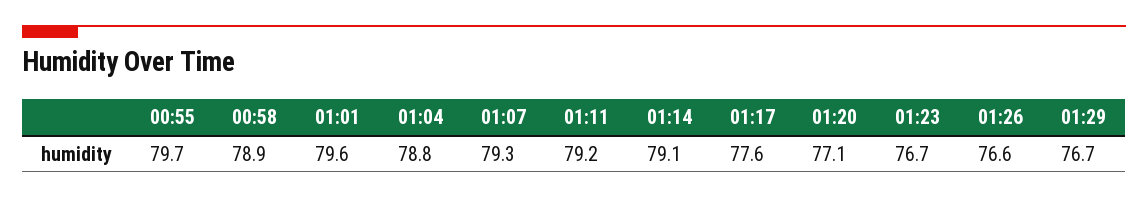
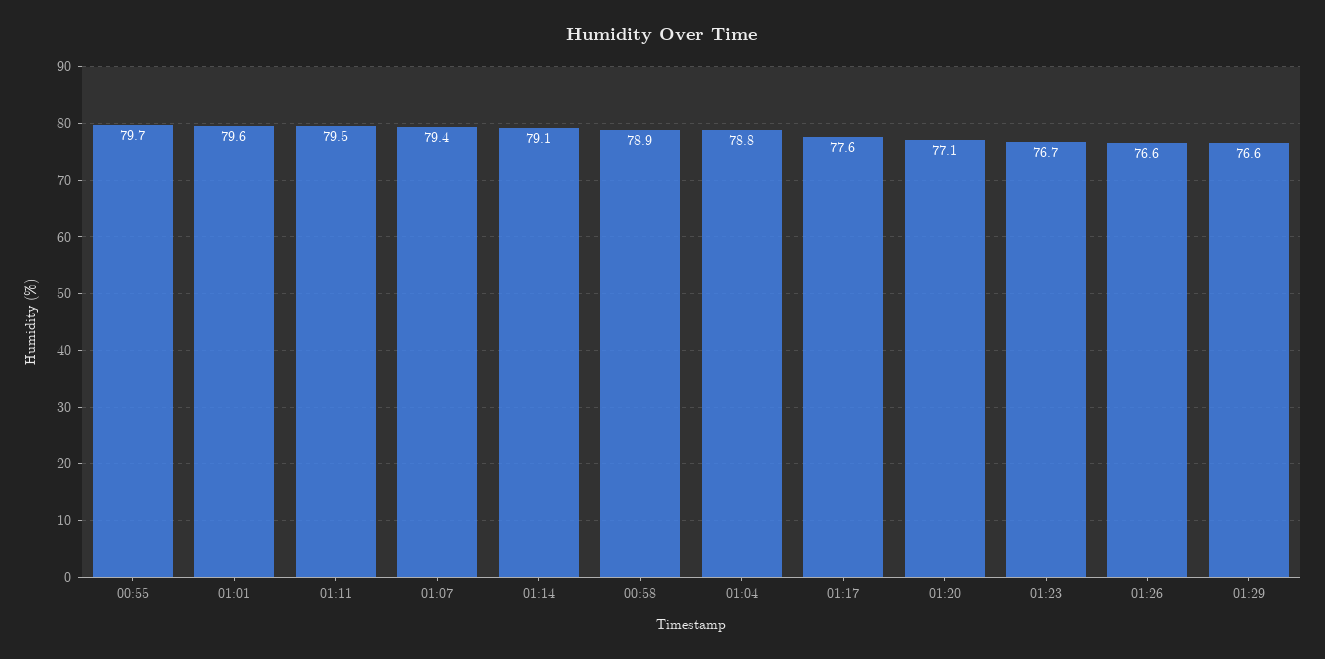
  {
    "00:55": 79.7,
    "00:58": 78.9,
    "01:01": 79.6,
    "01:04": 78.8,
-   "01:07": 79.3,
+   "01:07": 79.4,
-   "01:11": 79.2,
+   "01:11": 79.5,
    "01:14": 79.1,
    "01:17": 77.6,
    "01:20": 77.1,
    "01:23": 76.7,
    "01:26": 76.6,
-   "01:29": 76.7
+   "01:29": 76.6
  }

